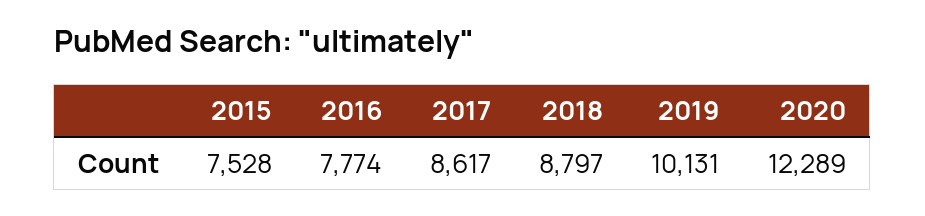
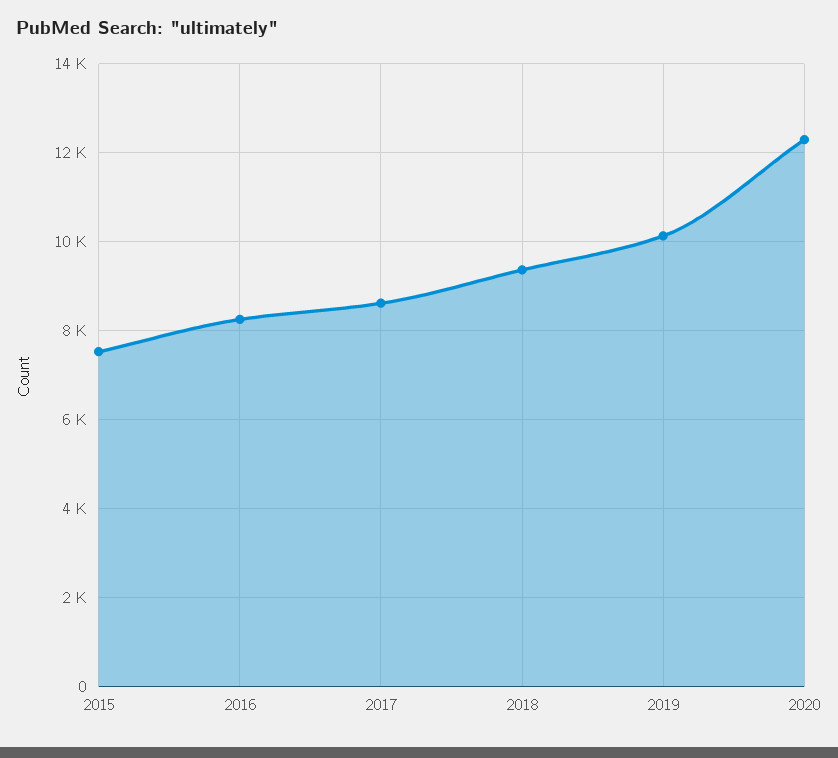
  {
    "2015": 7528,
-   "2016": 7774,
+   "2016": 8200,
    "2017": 8617,
-   "2018": 8797,
+   "2018": 9400,
    "2019": 10131,
    "2020": 12289
  }

